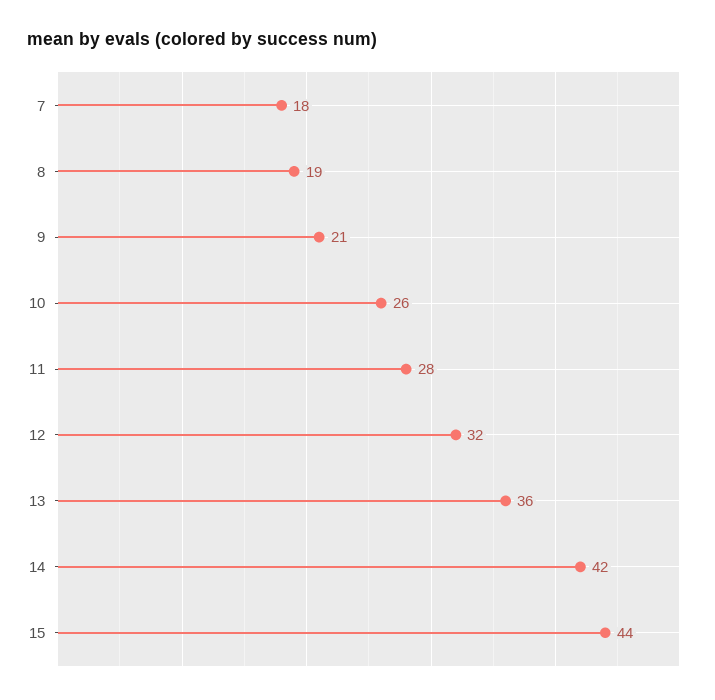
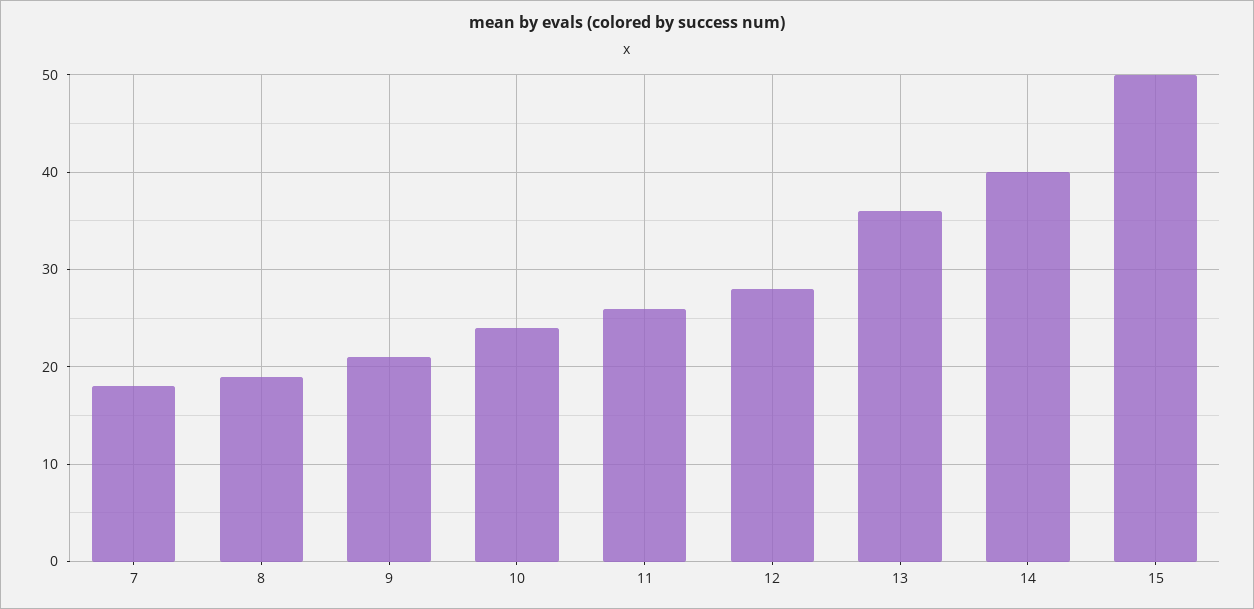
  {
    "7": 18,
    "8": 19,
    "9": 21,
-   "10": 26,
+   "10": 24,
-   "11": 28,
+   "11": 26,
-   "12": 32,
+   "12": 28,
    "13": 36,
-   "14": 42,
+   "14": 40,
-   "15": 44
+   "15": 50
  }

